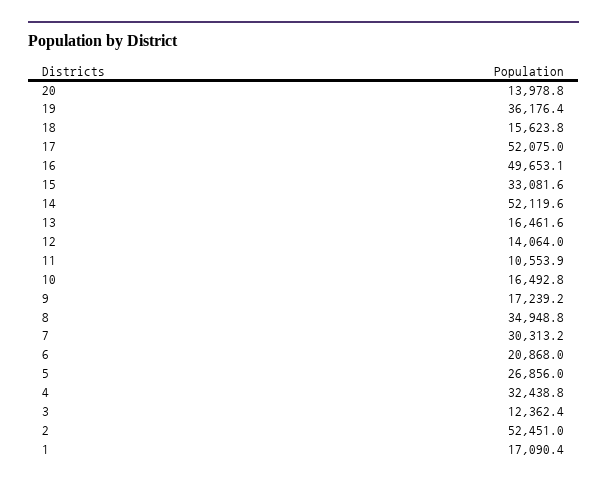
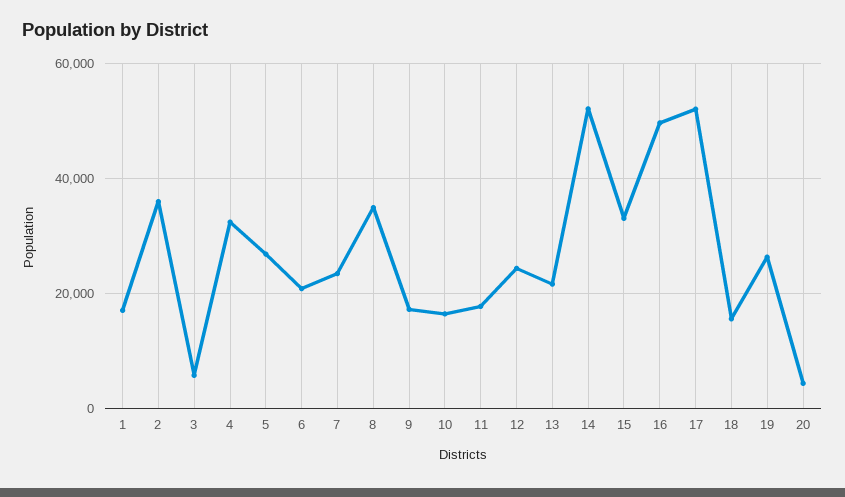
  {
-   "20": 13978.8,
+   "20": 4000,
-   "19": 36176.4,
+   "19": 26000,
    "18": 15623.8,
    "17": 52075,
    "16": 49653.1,
    "15": 33081.6,
    "14": 52119.6,
-   "13": 16461.6,
+   "13": 22000,
-   "12": 14064,
+   "12": 24000,
-   "11": 10553.9,
+   "11": 18000,
    "10": 16492.8,
    "9": 17239.2,
    "8": 34948.8,
-   "7": 30313.2,
+   "7": 24000,
    "6": 20868,
    "5": 26856,
    "4": 32438.8,
-   "3": 12362.4,
+   "3": 6000,
-   "2": 52451,
+   "2": 36000,
    "1": 17090.4
  }

